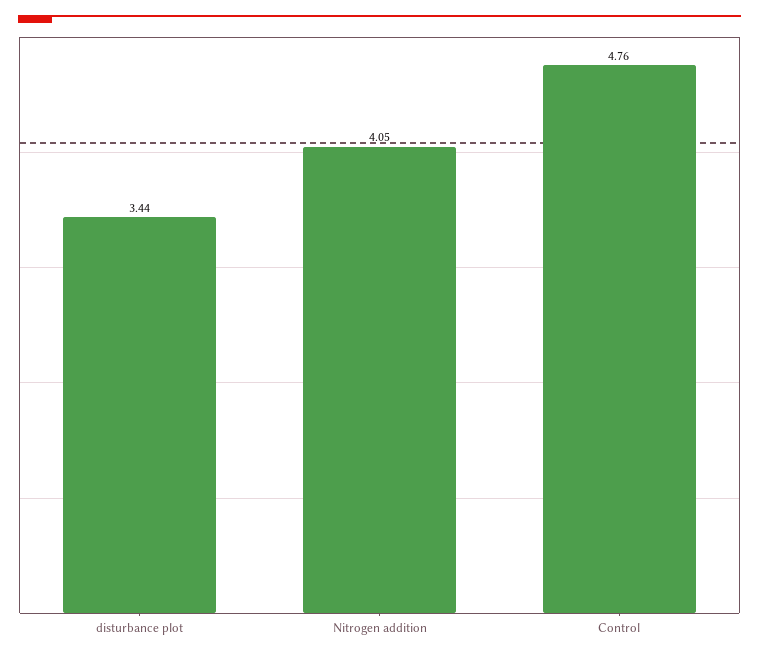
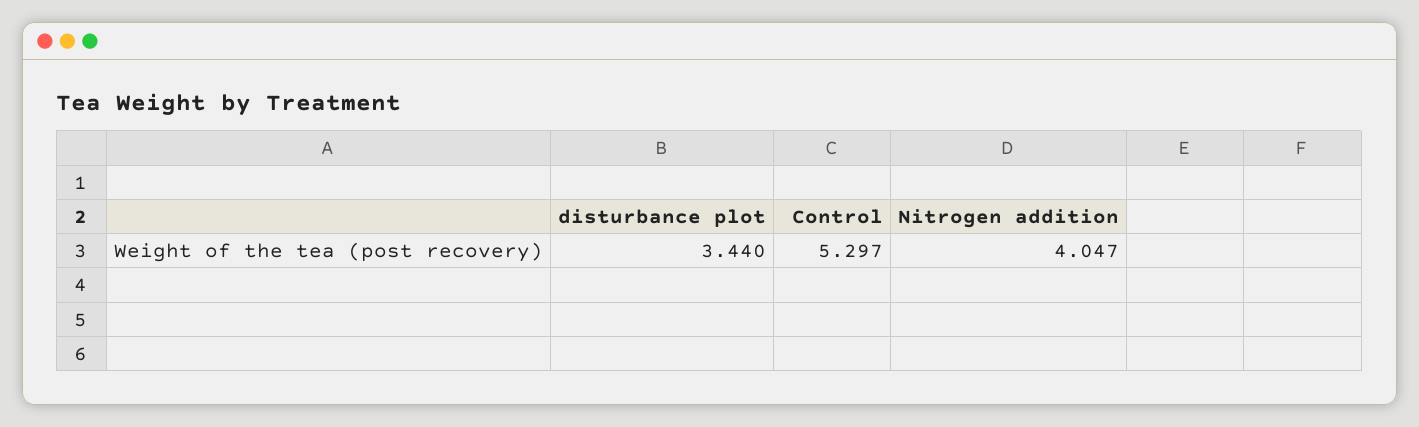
  {
    "disturbance plot": 3.44,
    "Nitrogen addition": 4.047,
-   "Control": 4.76
+   "Control": 5.297
  }

